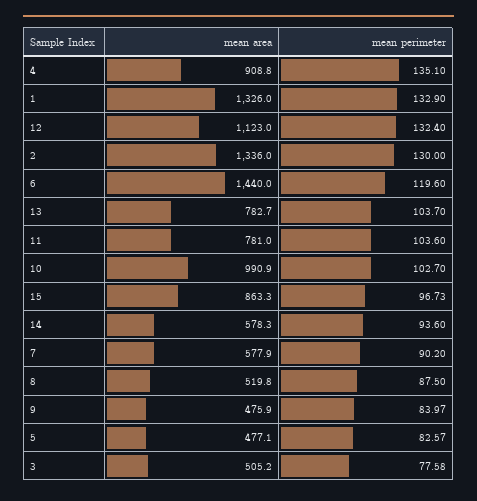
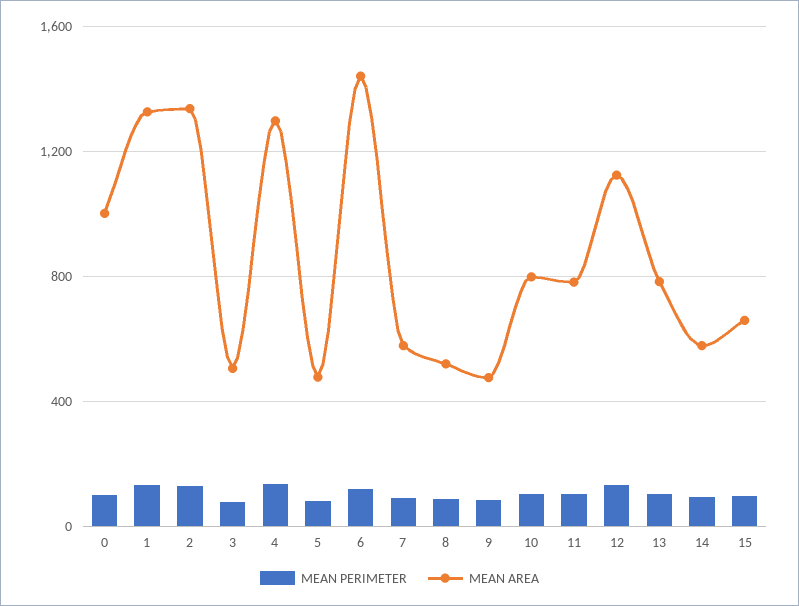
  {
    "mean area": {
-     "4": 908.8,
+     "4": 1300,
      "1": 1326,
      "12": 1123,
      "2": 1336,
      "6": 1440,
      "13": 782.7,
      "11": 781,
-     "10": 990.9,
+     "10": 800,
-     "15": 863.3,
+     "15": 650,
      "14": 578.3,
      "7": 577.9,
      "8": 519.8,
      "9": 475.9,
      "5": 477.1,
-     "3": 505.2
+     "3": 505.2,
+     "0": 1000
    },
    "mean perimeter": {
      "4": 135.1,
      "1": 132.9,
      "12": 132.4,
      "2": 130,
      "6": 119.6,
      "13": 103.7,
      "11": 103.6,
      "10": 102.7,
      "15": 96.73,
      "14": 93.6,
      "7": 90.2,
      "8": 87.5,
      "9": 83.97,
      "5": 82.57,
-     "3": 77.58
+     "3": 77.58,
+     "0": 100
    }
  }

